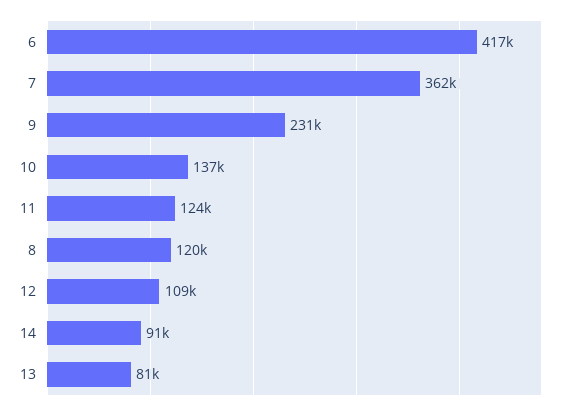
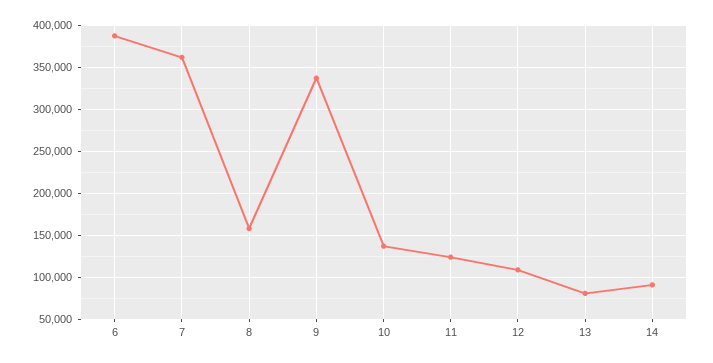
  {
-   "6": 417000,
+   "6": 390000,
    "7": 362000,
-   "9": 231000,
+   "9": 340000,
    "10": 137000,
    "11": 124000,
-   "8": 120000,
+   "8": 160000,
    "12": 109000,
    "14": 91000,
    "13": 81000
  }

